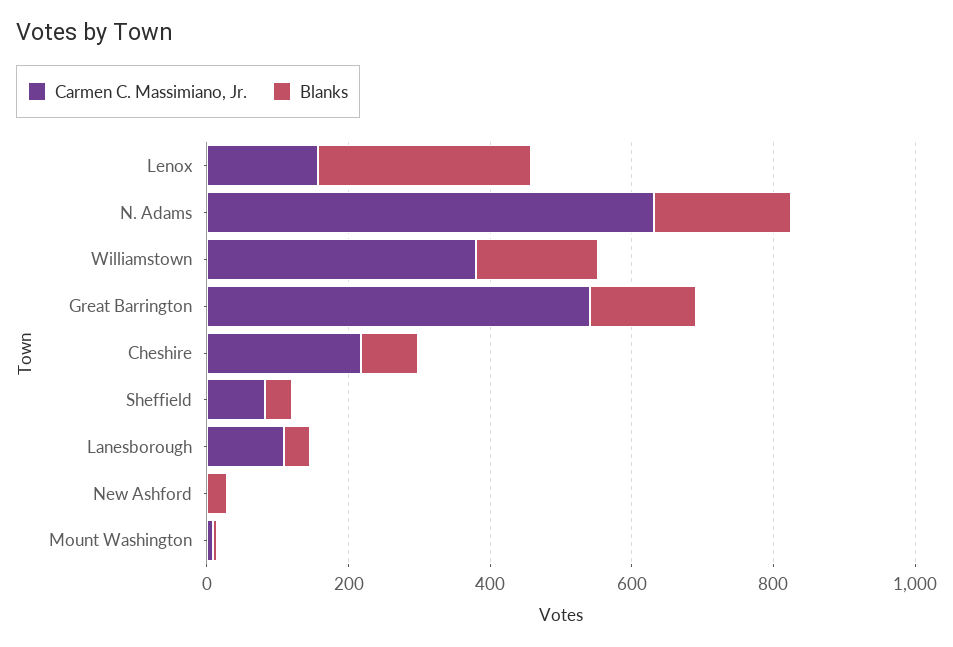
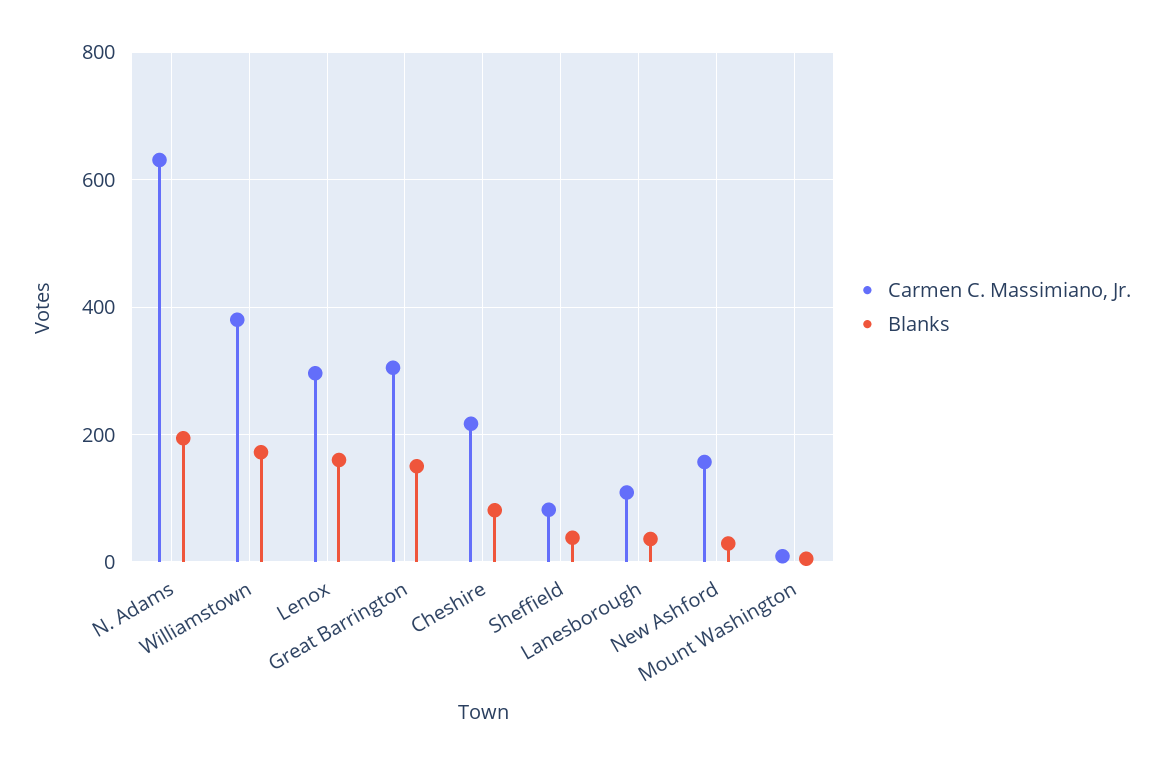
  {
    "Carmen C. Massimiano, Jr.": {
-     "Lenox": 150,
+     "Lenox": 300,
      "N. Adams": 640,
      "Williamstown": 380,
-     "Great Barrington": 550,
+     "Great Barrington": 300,
      "Cheshire": 220,
      "Sheffield": 80,
      "Lanesborough": 100,
-     "New Ashford": 0,
+     "New Ashford": 160,
      "Mount Washington": 0
    },
    "Blanks": {
-     "Lenox": 300,
+     "Lenox": 160,
      "N. Adams": 200,
      "Williamstown": 180,
      "Great Barrington": 160,
      "Cheshire": 80,
      "Sheffield": 40,
      "Lanesborough": 40,
      "New Ashford": 20,
      "Mount Washington": 0
    }
  }

